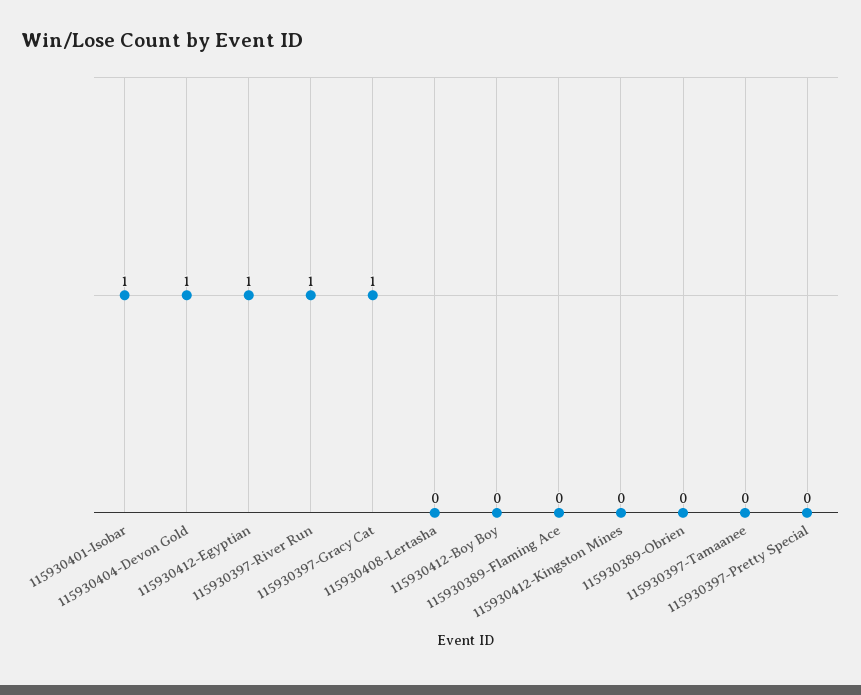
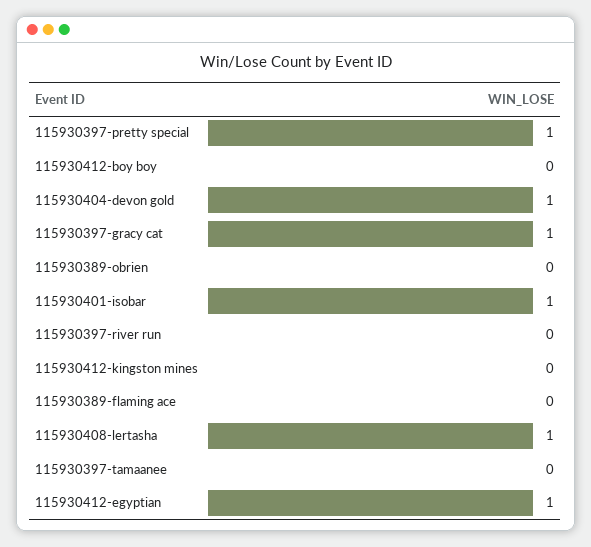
  {
    "115930401-Isobar": 1,
    "115930404-Devon Gold": 1,
    "115930412-Egyptian": 1,
-   "115930397-River Run": 1,
+   "115930397-River Run": 0,
    "115930397-Gracy Cat": 1,
-   "115930408-Lertasha": 0,
+   "115930408-Lertasha": 1,
    "115930412-Boy Boy": 0,
    "115930389-Flaming Ace": 0,
    "115930412-Kingston Mines": 0,
    "115930389-Obrien": 0,
    "115930397-Tamaanee": 0,
-   "115930397-Pretty Special": 0
+   "115930397-Pretty Special": 1
  }

